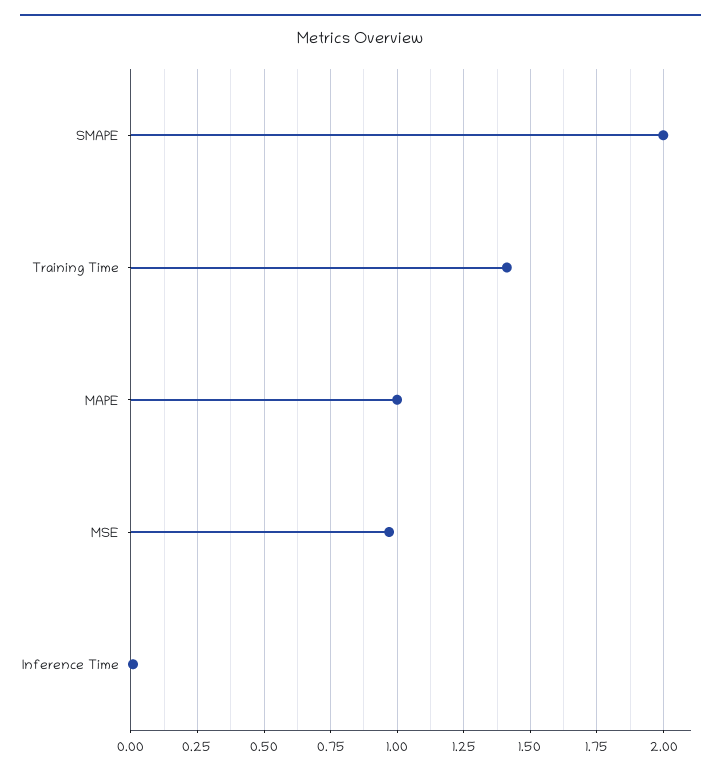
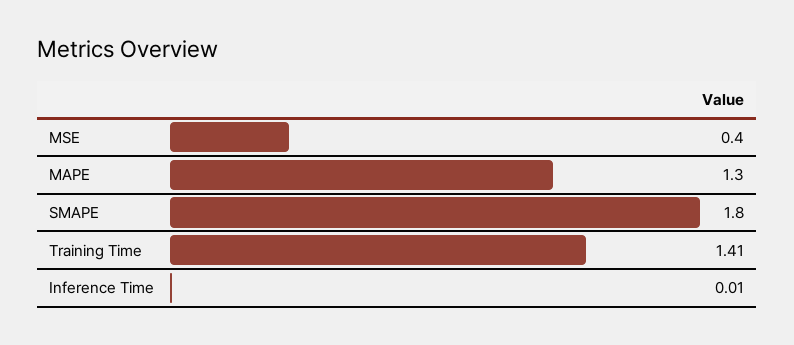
  {
-   "SMAPE": 2,
+   "SMAPE": 1.8,
    "Training Time": 1.41,
-   "MAPE": 1,
+   "MAPE": 1.3,
-   "MSE": 0.975,
+   "MSE": 0.4,
    "Inference Time": 0.01
  }

